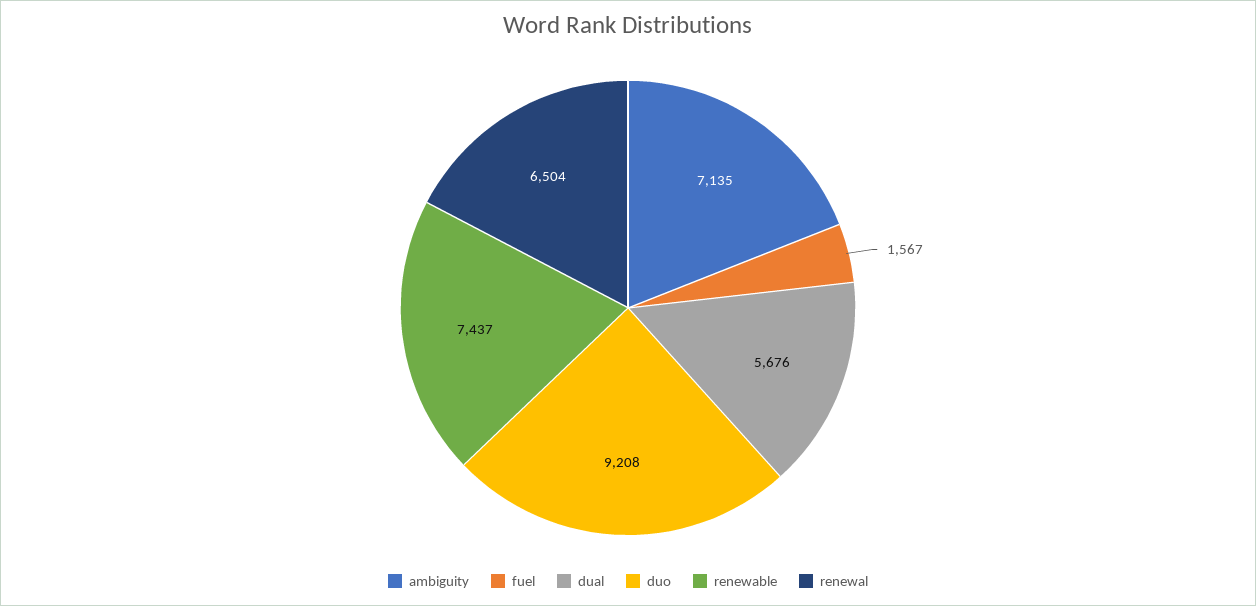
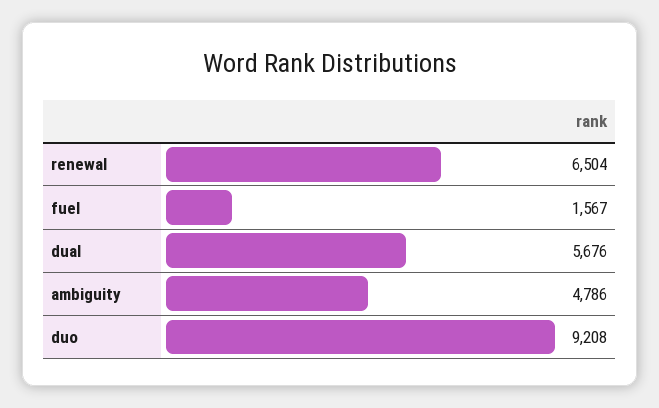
  {
-   "ambiguity": 7135,
+   "ambiguity": 4786,
    "fuel": 1567,
    "dual": 5676,
    "duo": 9208,
-   "renewable": 7437,
    "renewal": 6504
  }

